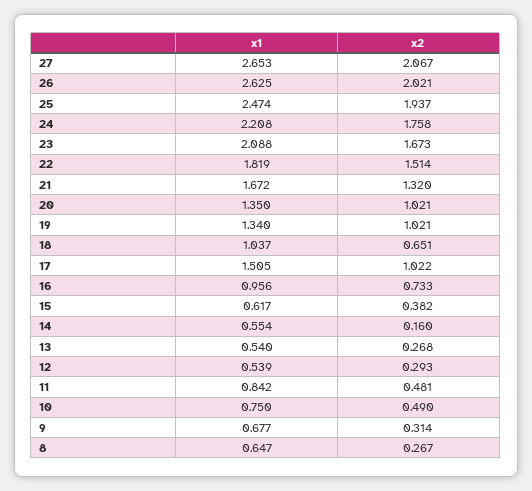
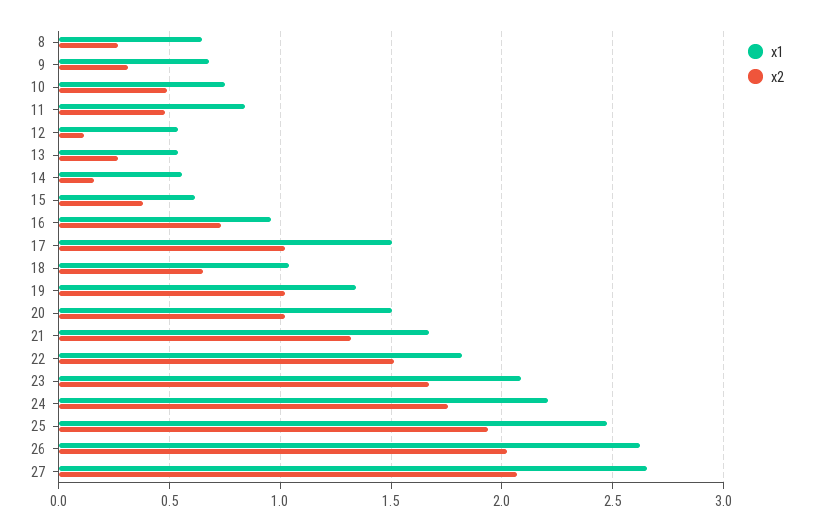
  {
    "x1": {
      "27": 2.653,
      "26": 2.625,
      "25": 2.474,
      "24": 2.208,
      "23": 2.088,
      "22": 1.819,
      "21": 1.672,
-     "20": 1.35,
+     "20": 1.5,
      "19": 1.34,
      "18": 1.037,
      "17": 1.505,
      "16": 0.956,
      "15": 0.617,
      "14": 0.554,
      "13": 0.54,
      "12": 0.539,
      "11": 0.842,
      "10": 0.75,
      "9": 0.677,
      "8": 0.647
    },
    "x2": {
      "27": 2.067,
      "26": 2.021,
      "25": 1.937,
      "24": 1.758,
      "23": 1.673,
      "22": 1.514,
      "21": 1.32,
      "20": 1.021,
      "19": 1.021,
      "18": 0.651,
      "17": 1.022,
      "16": 0.733,
      "15": 0.382,
      "14": 0.16,
      "13": 0.268,
-     "12": 0.293,
+     "12": 0.1,
      "11": 0.481,
      "10": 0.49,
      "9": 0.314,
      "8": 0.267
    }
  }

